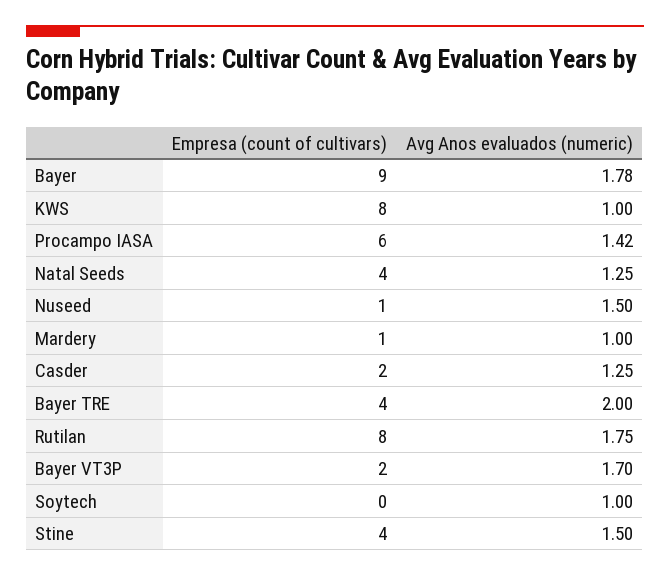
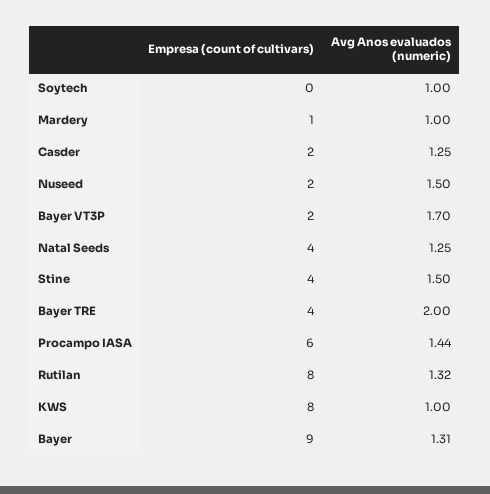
  {
    "Empresa (count of cultivars)": {
      "Bayer": 9,
      "KWS": 8,
      "Procampo IASA": 6,
      "Natal Seeds": 4,
-     "Nuseed": 1,
+     "Nuseed": 2,
      "Mardery": 1,
      "Casder": 2,
      "Bayer TRE": 4,
      "Rutilan": 8,
      "Bayer VT3P": 2,
      "Soytech": 0,
      "Stine": 4
    },
    "Avg Anos evaluados (numeric)": {
-     "Bayer": 1.78,
+     "Bayer": 1.31,
      "KWS": 1,
-     "Procampo IASA": 1.42,
+     "Procampo IASA": 1.44,
      "Natal Seeds": 1.25,
      "Nuseed": 1.5,
      "Mardery": 1,
      "Casder": 1.25,
      "Bayer TRE": 2,
-     "Rutilan": 1.75,
+     "Rutilan": 1.32,
      "Bayer VT3P": 1.7,
      "Soytech": 1,
      "Stine": 1.5
    }
  }

